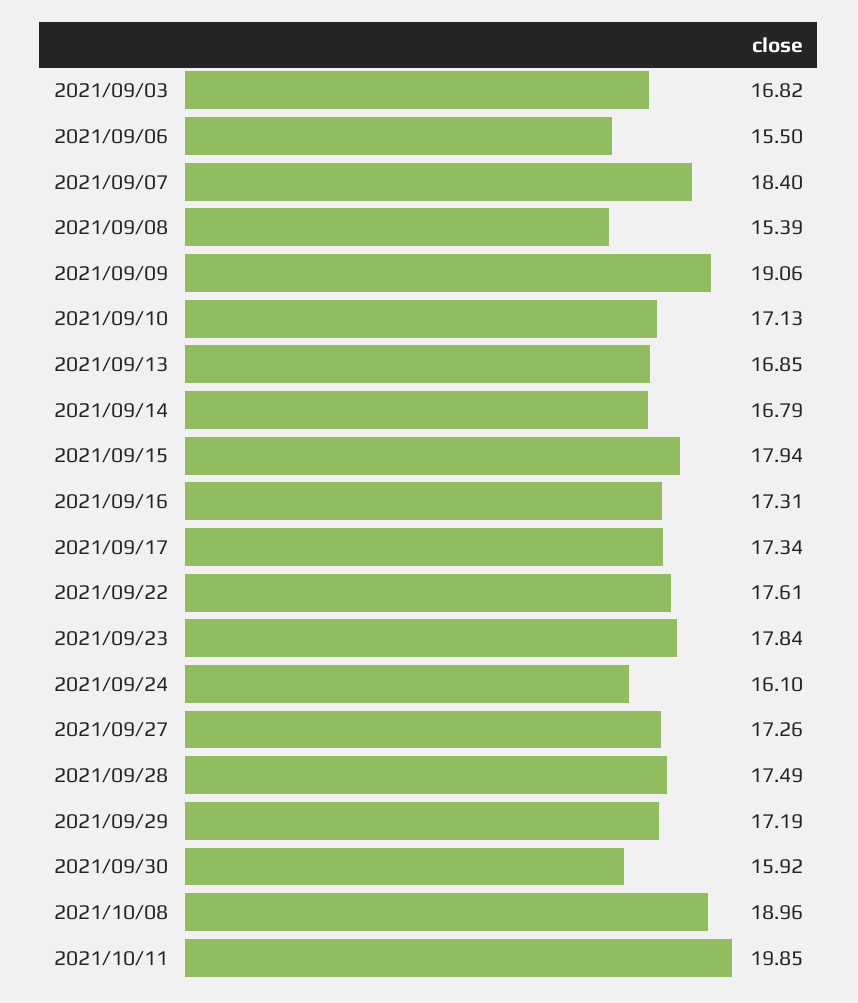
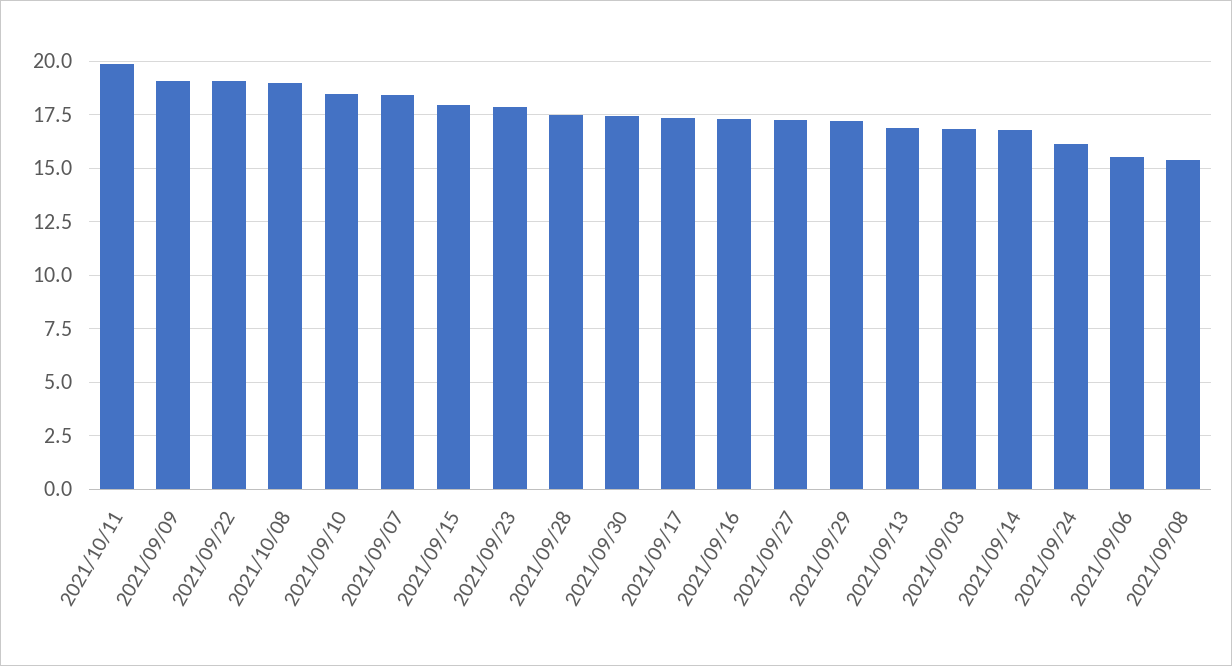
  {
    "2021/09/03": 16.82,
    "2021/09/06": 15.5,
    "2021/09/07": 18.4,
    "2021/09/08": 15.39,
    "2021/09/09": 19.06,
-   "2021/09/10": 17.13,
+   "2021/09/10": 18.5,
    "2021/09/13": 16.85,
    "2021/09/14": 16.79,
    "2021/09/15": 17.94,
    "2021/09/16": 17.31,
    "2021/09/17": 17.34,
-   "2021/09/22": 17.61,
+   "2021/09/22": 19,
    "2021/09/23": 17.84,
    "2021/09/24": 16.1,
    "2021/09/27": 17.26,
    "2021/09/28": 17.49,
    "2021/09/29": 17.19,
-   "2021/09/30": 15.92,
+   "2021/09/30": 17.5,
    "2021/10/08": 18.96,
    "2021/10/11": 19.85
  }

